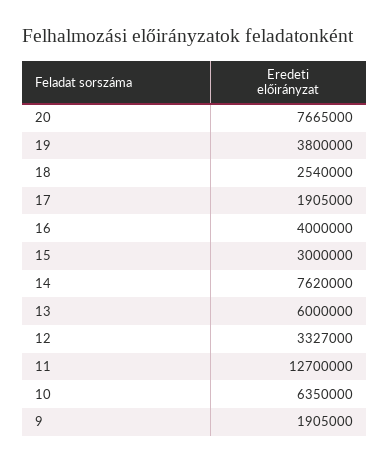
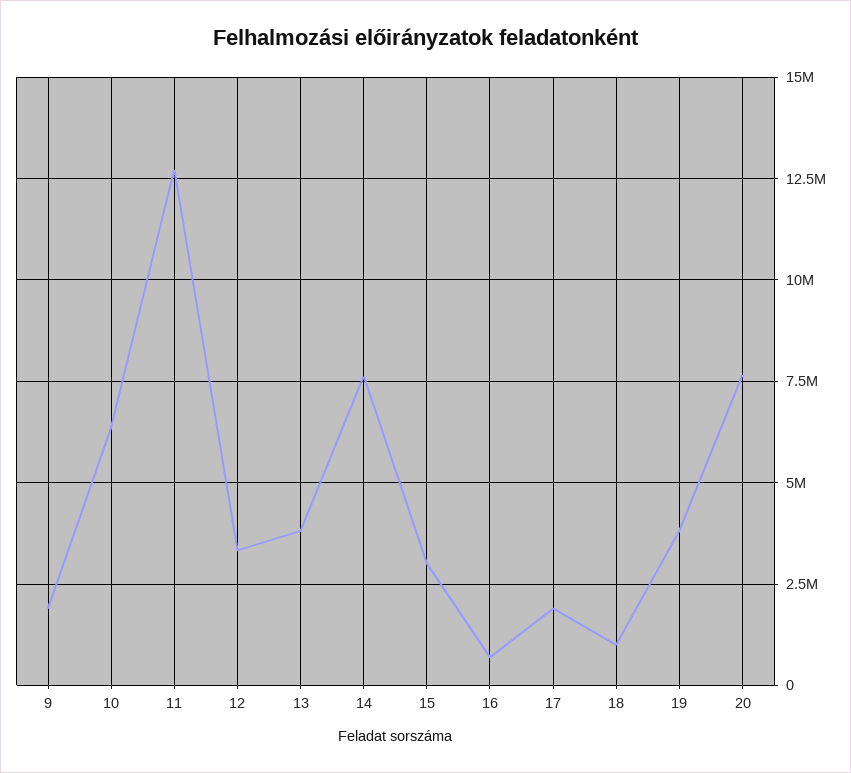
  {
    "20": 7665000,
    "19": 3800000,
-   "18": 2540000,
+   "18": 1000000,
    "17": 1905000,
-   "16": 4000000,
+   "16": 750000,
    "15": 3000000,
    "14": 7620000,
-   "13": 6000000,
+   "13": 3750000,
    "12": 3327000,
    "11": 12700000,
    "10": 6350000,
    "9": 1905000
  }

